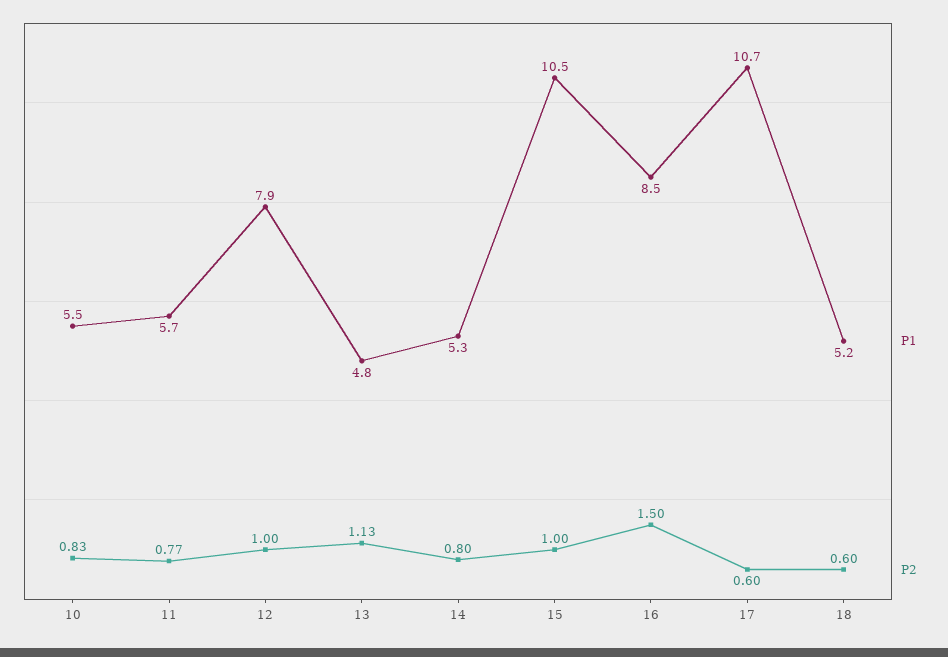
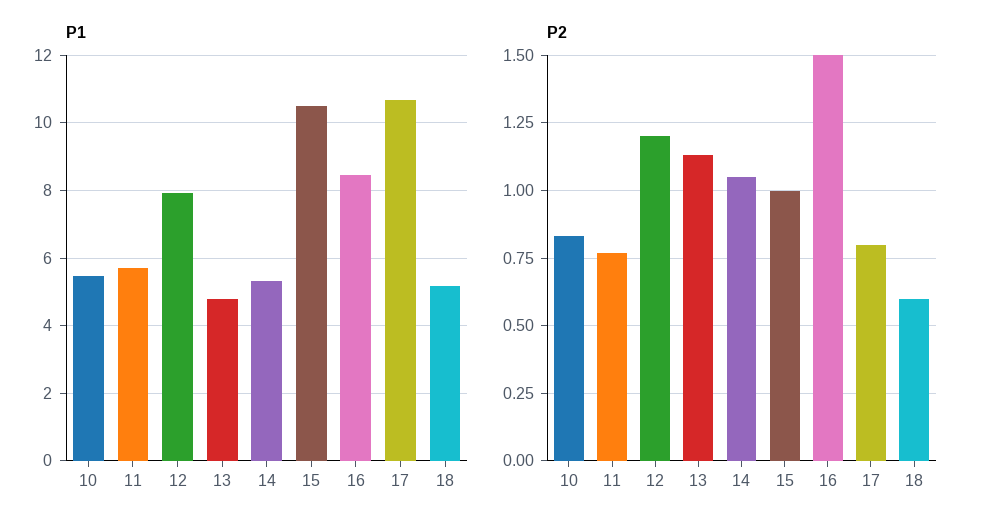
  {
    "P1": {
      "10": 5.5,
      "11": 5.7,
      "12": 7.9,
      "13": 4.8,
      "14": 5.3,
      "15": 10.5,
      "16": 8.5,
      "17": 10.7,
      "18": 5.2
    },
    "P2": {
      "10": 0.83,
      "11": 0.77,
-     "12": 1,
+     "12": 1.2,
      "13": 1.13,
-     "14": 0.8,
+     "14": 1.05,
      "15": 1,
      "16": 1.5,
-     "17": 0.6,
+     "17": 0.8,
      "18": 0.6
    }
  }

